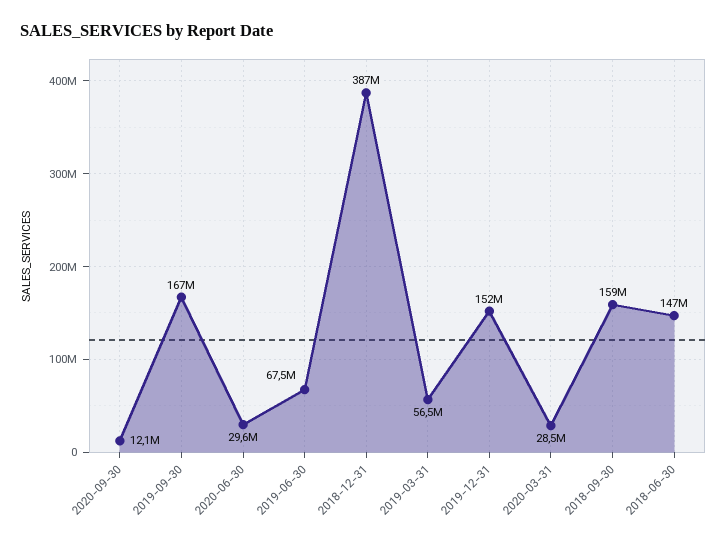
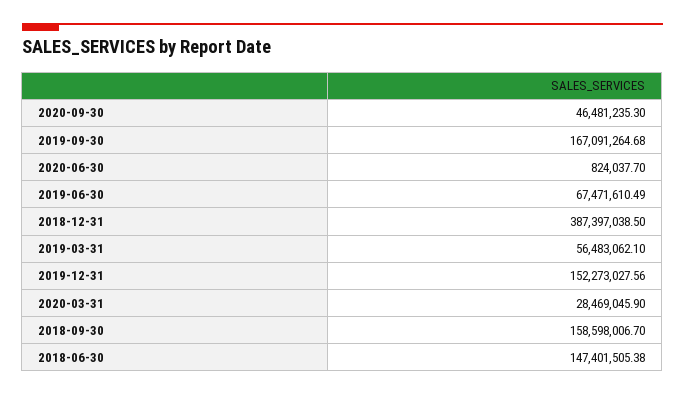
  {
-   "2020-09-30": 12100000,
+   "2020-09-30": 46481235.3,
    "2019-09-30": 167091264.68,
-   "2020-06-30": 29600000,
+   "2020-06-30": 824037.7,
    "2019-06-30": 67471610.49,
    "2018-12-31": 387397038.5,
    "2019-03-31": 56483062.1,
    "2019-12-31": 152273027.56,
    "2020-03-31": 28469045.9,
    "2018-09-30": 158598006.7,
    "2018-06-30": 147401505.38
  }

